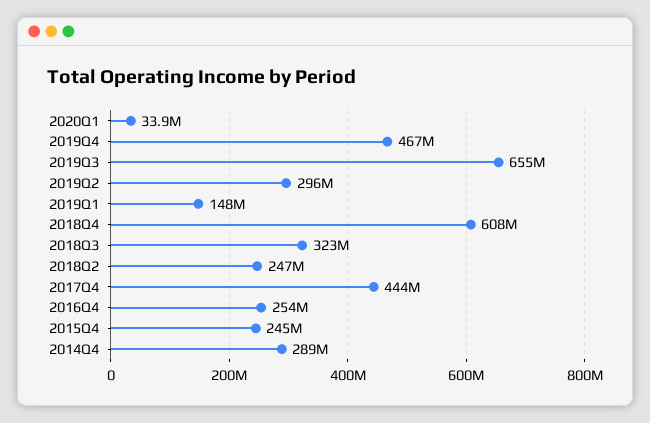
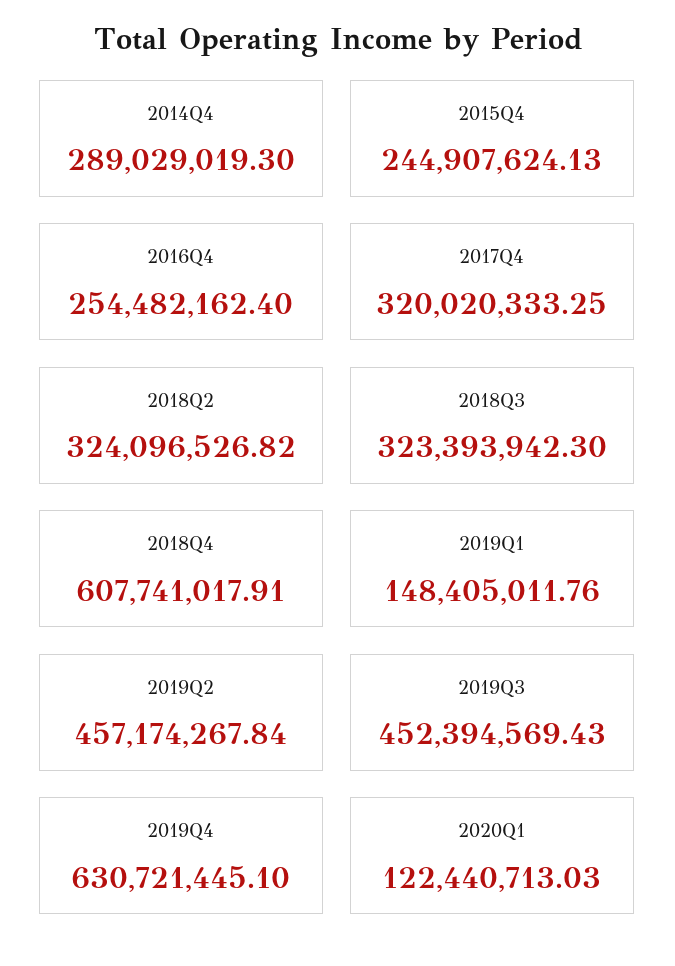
  {
-   "2020Q1": 33900000,
+   "2020Q1": 122440713.03,
-   "2019Q4": 467000000,
+   "2019Q4": 630721445.1,
-   "2019Q3": 655000000,
+   "2019Q3": 452394569.43,
-   "2019Q2": 296000000,
+   "2019Q2": 457174267.84,
    "2019Q1": 148405011.76,
    "2018Q4": 607741017.91,
    "2018Q3": 323393942.3,
-   "2018Q2": 247000000,
+   "2018Q2": 324096526.82,
-   "2017Q4": 444000000,
+   "2017Q4": 320020333.25,
    "2016Q4": 254482162.4,
    "2015Q4": 244907624.13,
    "2014Q4": 289029019.3
  }

